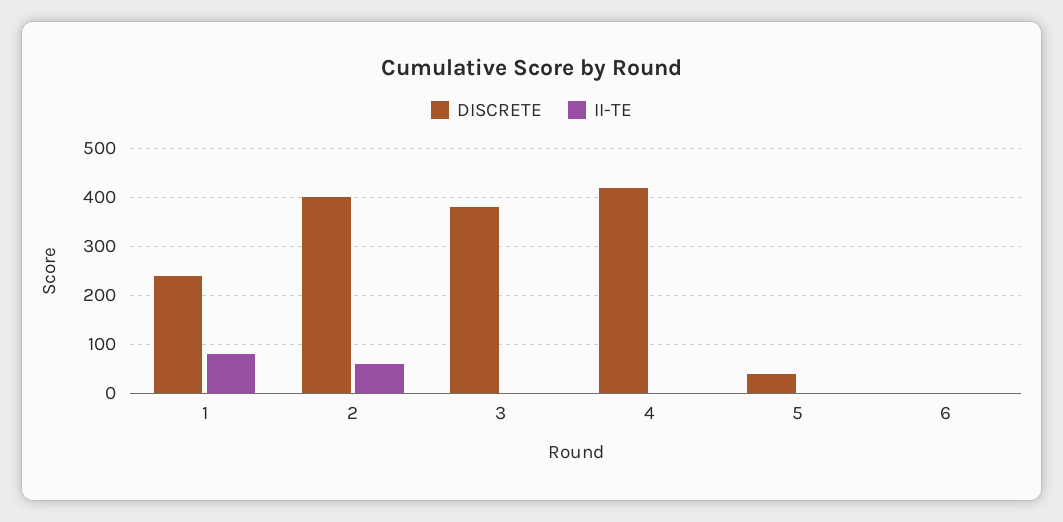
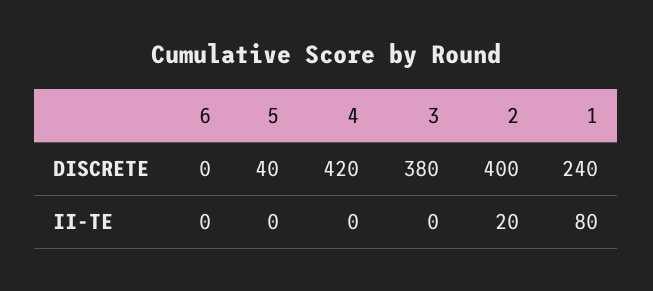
  {
    "DISCRETE": {
      "1": 240,
      "2": 400,
      "3": 380,
      "4": 420,
      "5": 40,
      "6": 0
    },
    "II-TE": {
      "1": 80,
-     "2": 60,
+     "2": 20,
      "3": 0,
      "4": 0,
      "5": 0,
      "6": 0
    }
  }

